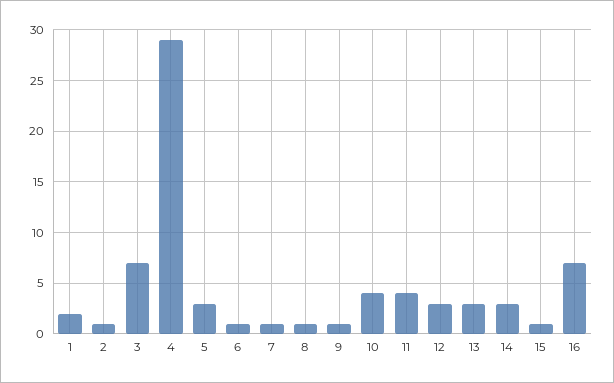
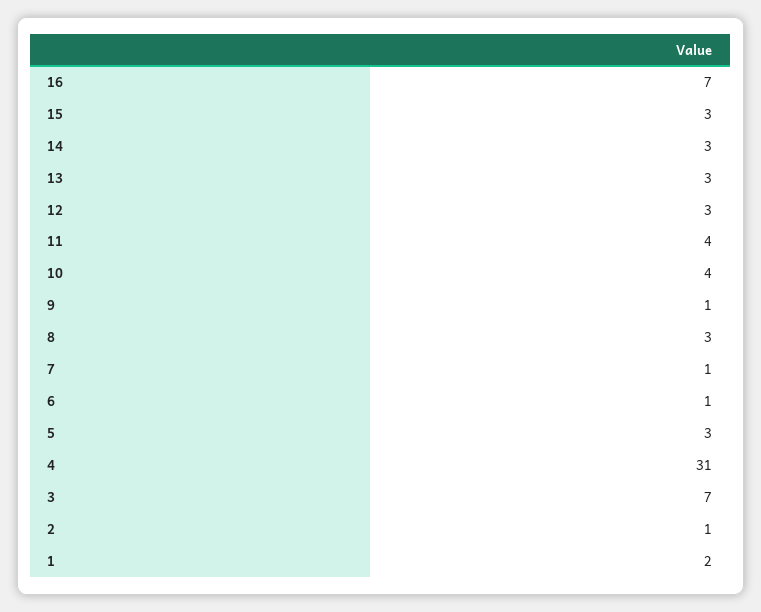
  {
    "1": 2,
    "2": 1,
    "3": 7,
-   "4": 29,
+   "4": 31,
    "5": 3,
    "6": 1,
    "7": 1,
-   "8": 1,
+   "8": 3,
    "9": 1,
    "10": 4,
    "11": 4,
    "12": 3,
    "13": 3,
    "14": 3,
-   "15": 1,
+   "15": 3,
    "16": 7
  }

